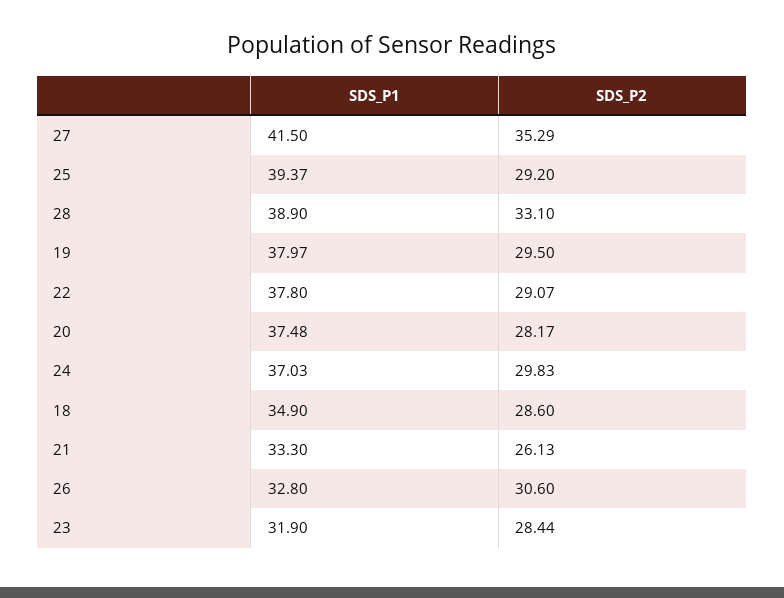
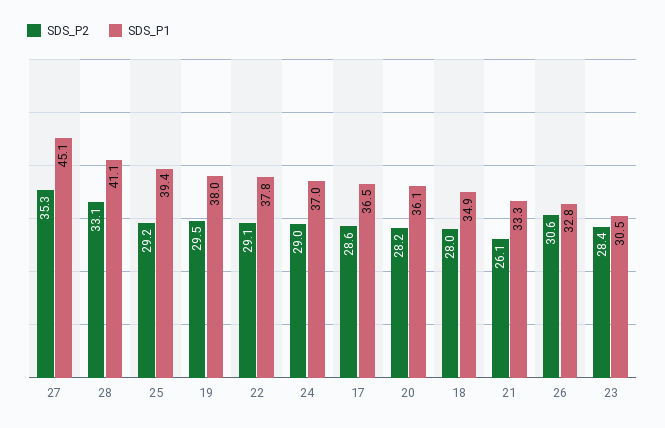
  {
    "SDS_P1": {
-     "27": 41.5,
+     "27": 45.1,
      "25": 39.37,
-     "28": 38.9,
+     "28": 41.1,
      "19": 37.97,
      "22": 37.8,
-     "20": 37.48,
+     "20": 36.1,
      "24": 37.03,
      "18": 34.9,
      "21": 33.3,
      "26": 32.8,
-     "23": 31.9
+     "23": 30.5,
+     "17": 36.5
    },
    "SDS_P2": {
      "27": 35.29,
      "25": 29.2,
      "28": 33.1,
      "19": 29.5,
      "22": 29.07,
      "20": 28.17,
-     "24": 29.83,
+     "24": 29,
-     "18": 28.6,
+     "18": 28,
      "21": 26.13,
      "26": 30.6,
-     "23": 28.44
+     "23": 28.44,
+     "17": 28.6
    }
  }

